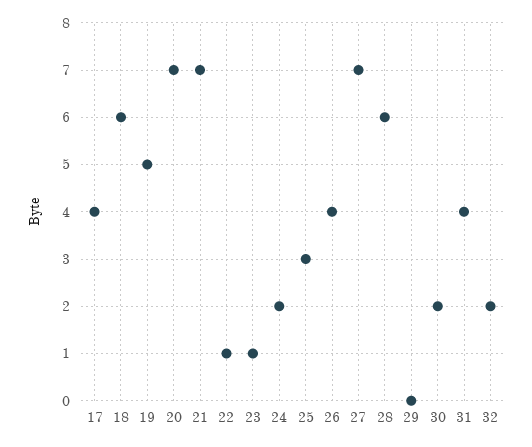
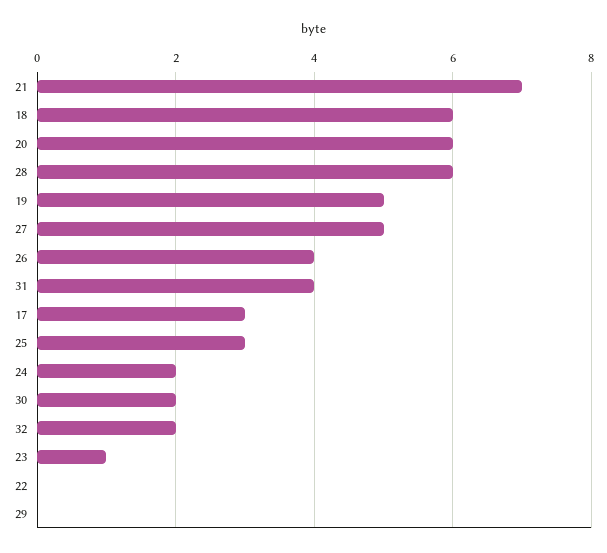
  {
-   "17": 4,
+   "17": 3,
    "18": 6,
    "19": 5,
-   "20": 7,
+   "20": 6,
    "21": 7,
-   "22": 1,
+   "22": 0,
    "23": 1,
    "24": 2,
    "25": 3,
    "26": 4,
-   "27": 7,
+   "27": 5,
    "28": 6,
    "29": 0,
    "30": 2,
    "31": 4,
    "32": 2
  }

